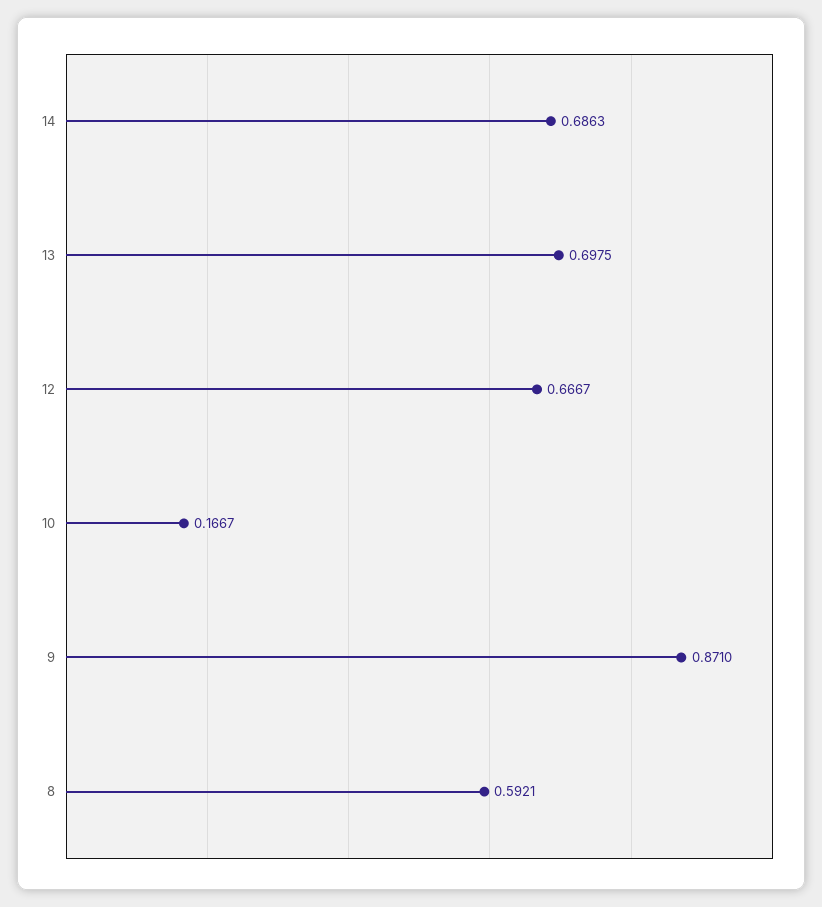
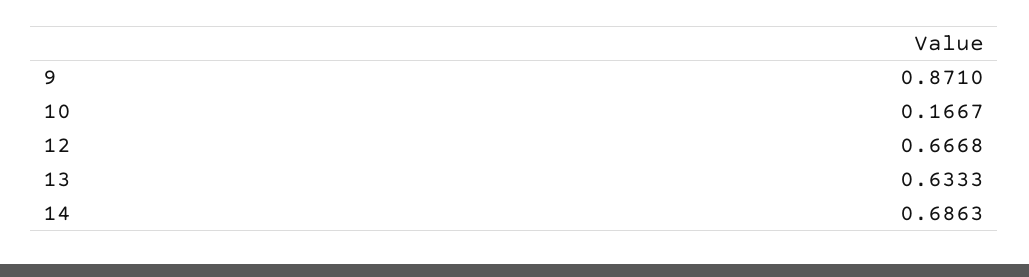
  {
    "14": 0.6863,
-   "13": 0.6975,
+   "13": 0.6333,
-   "12": 0.6667,
+   "12": 0.6668,
    "10": 0.1667,
-   "9": 0.871,
+   "9": 0.871
-   "8": 0.5921
  }

